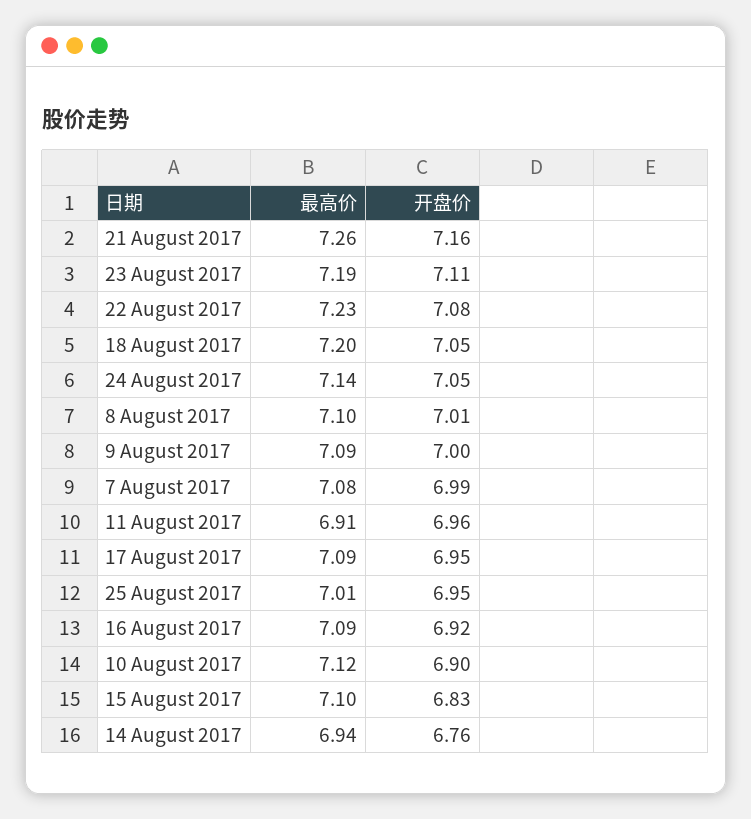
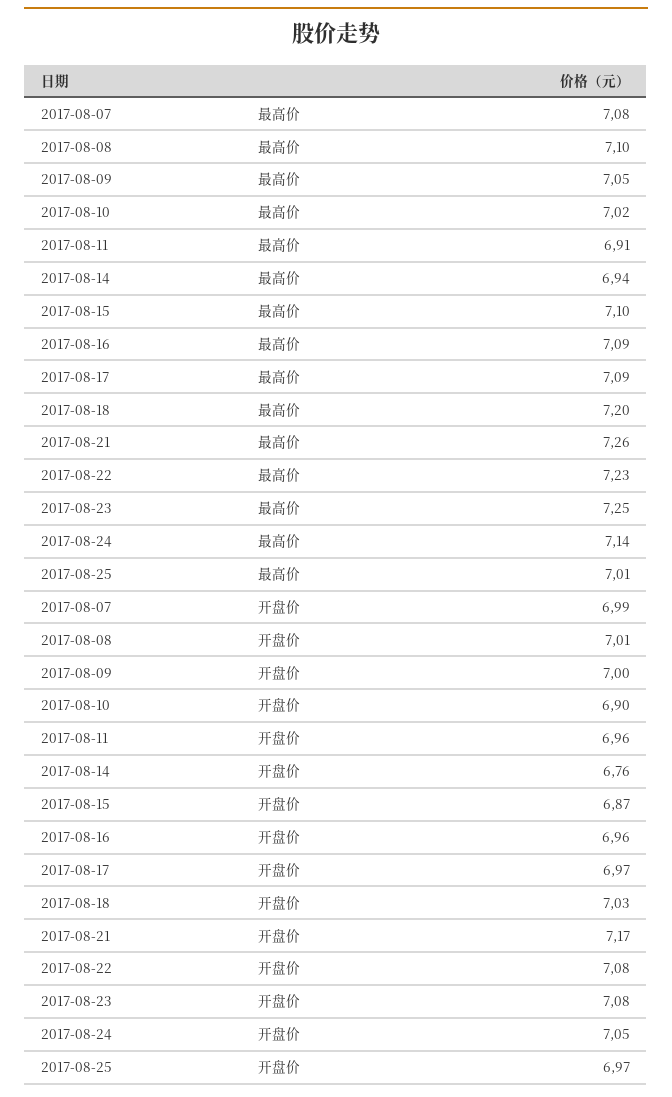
  {
    "最高价": {
      "21 August 2017": 7.26,
-     "23 August 2017": 7.19,
+     "23 August 2017": 7.25,
      "22 August 2017": 7.23,
      "18 August 2017": 7.2,
      "24 August 2017": 7.14,
      "8 August 2017": 7.1,
-     "9 August 2017": 7.09,
+     "9 August 2017": 7.05,
      "7 August 2017": 7.08,
      "11 August 2017": 6.91,
      "17 August 2017": 7.09,
      "25 August 2017": 7.01,
      "16 August 2017": 7.09,
-     "10 August 2017": 7.12,
+     "10 August 2017": 7.02,
      "15 August 2017": 7.1,
      "14 August 2017": 6.94
    },
    "开盘价": {
-     "21 August 2017": 7.16,
+     "21 August 2017": 7.17,
-     "23 August 2017": 7.11,
+     "23 August 2017": 7.08,
      "22 August 2017": 7.08,
-     "18 August 2017": 7.05,
+     "18 August 2017": 7.03,
      "24 August 2017": 7.05,
      "8 August 2017": 7.01,
      "9 August 2017": 7,
      "7 August 2017": 6.99,
      "11 August 2017": 6.96,
-     "17 August 2017": 6.95,
+     "17 August 2017": 6.97,
-     "25 August 2017": 6.95,
+     "25 August 2017": 6.97,
-     "16 August 2017": 6.92,
+     "16 August 2017": 6.96,
      "10 August 2017": 6.9,
-     "15 August 2017": 6.83,
+     "15 August 2017": 6.87,
      "14 August 2017": 6.76
    }
  }

